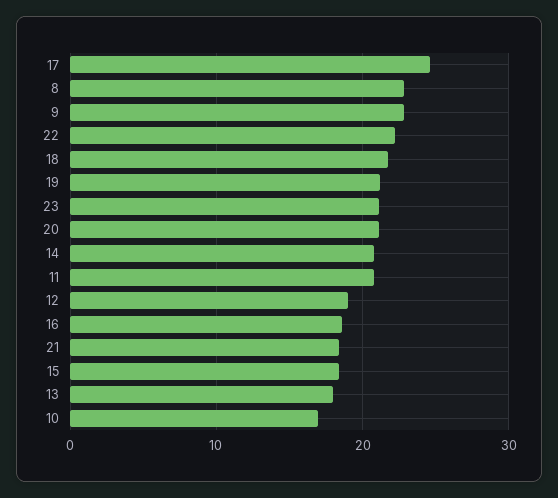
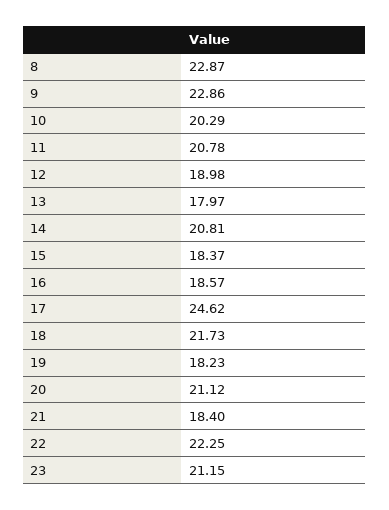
  {
    "17": 24.62,
    "8": 22.87,
    "9": 22.86,
    "22": 22.25,
    "18": 21.73,
-   "19": 21,
+   "19": 18.23,
    "23": 21.15,
    "20": 21.12,
    "14": 20.81,
    "11": 20.78,
    "12": 18.98,
    "16": 18.57,
    "21": 18.4,
    "15": 18.37,
    "13": 17.97,
-   "10": 17
+   "10": 20.29
  }

